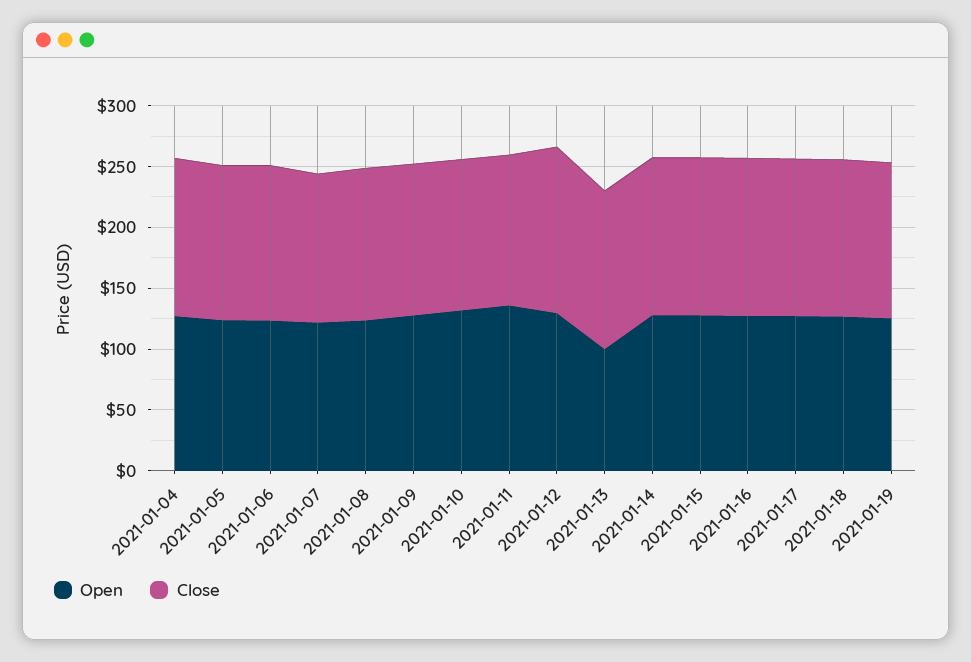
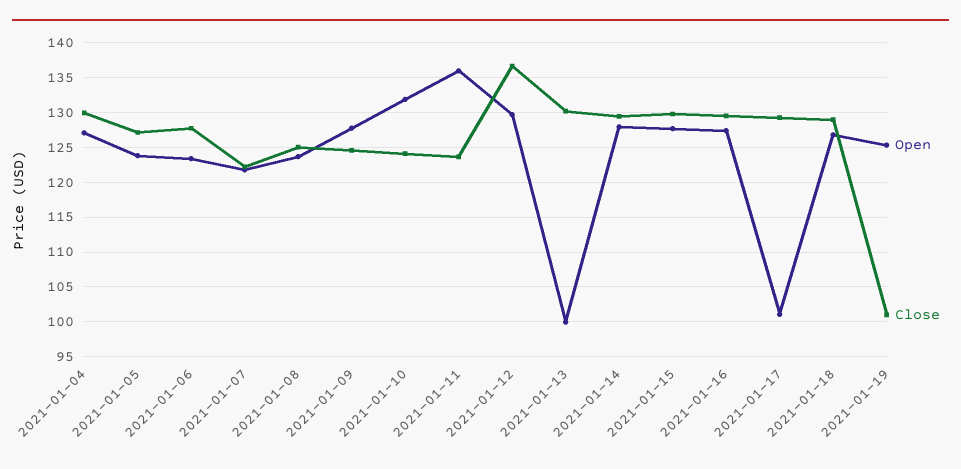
  {
    "Open": {
      "2021-01-04": 127,
      "2021-01-05": 124,
      "2021-01-06": 123,
      "2021-01-07": 122,
      "2021-01-08": 124,
      "2021-01-09": 128,
      "2021-01-10": 132,
      "2021-01-11": 136,
      "2021-01-12": 130,
      "2021-01-13": 100,
      "2021-01-14": 128,
      "2021-01-15": 128,
      "2021-01-16": 127,
-     "2021-01-17": 130,
+     "2021-01-17": 101,
      "2021-01-18": 127,
      "2021-01-19": 125
    },
    "Close": {
      "2021-01-04": 130,
      "2021-01-05": 127,
      "2021-01-06": 128,
      "2021-01-07": 122,
      "2021-01-08": 125,
      "2021-01-09": 125,
      "2021-01-10": 124,
      "2021-01-11": 124,
      "2021-01-12": 137,
      "2021-01-13": 130,
      "2021-01-14": 129,
      "2021-01-15": 130,
      "2021-01-16": 129,
      "2021-01-17": 129,
      "2021-01-18": 129,
-     "2021-01-19": 130
+     "2021-01-19": 101
    }
  }

